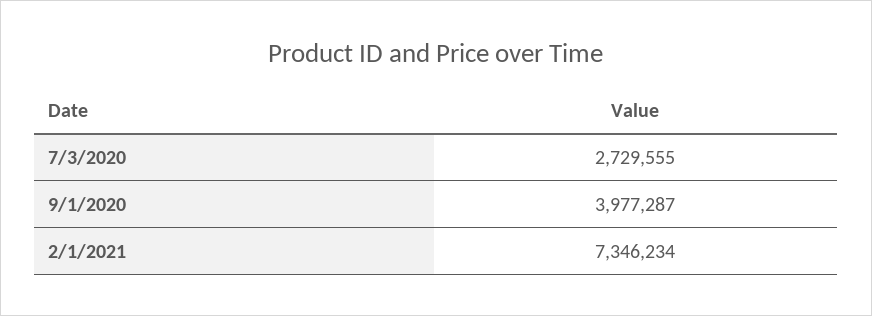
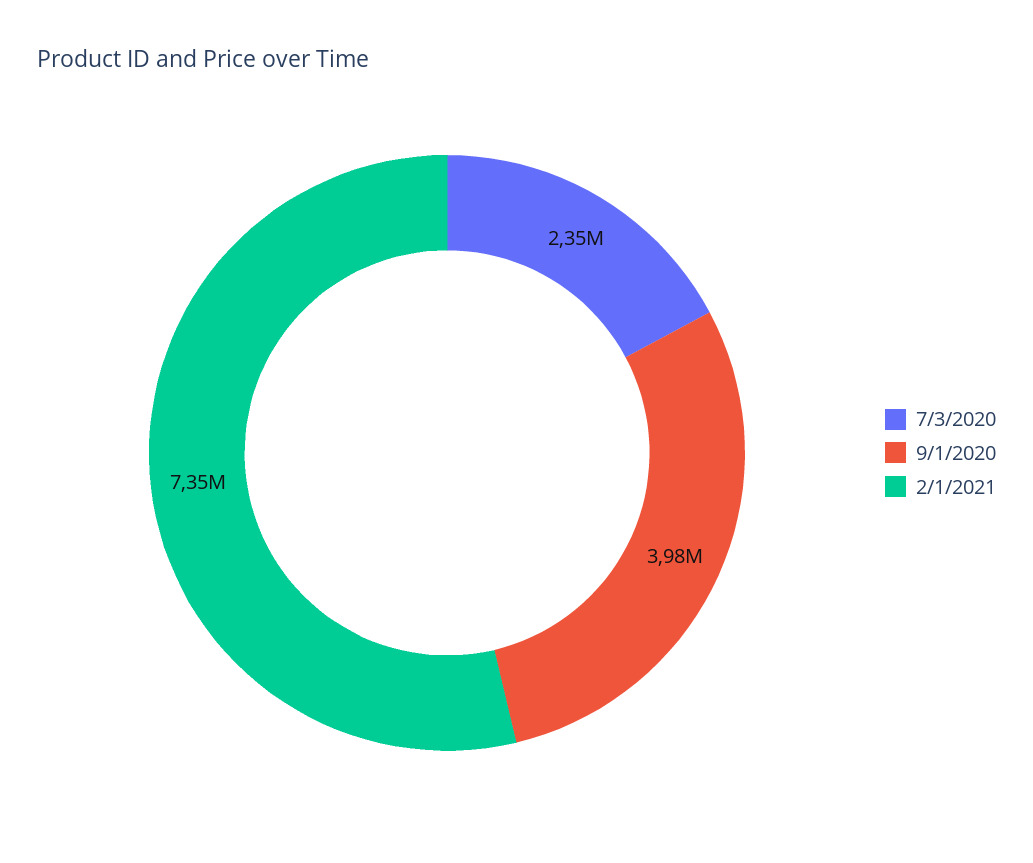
  {
-   "7/3/2020": 2729555,
+   "7/3/2020": 2350000,
    "9/1/2020": 3977287,
    "2/1/2021": 7346234
  }

